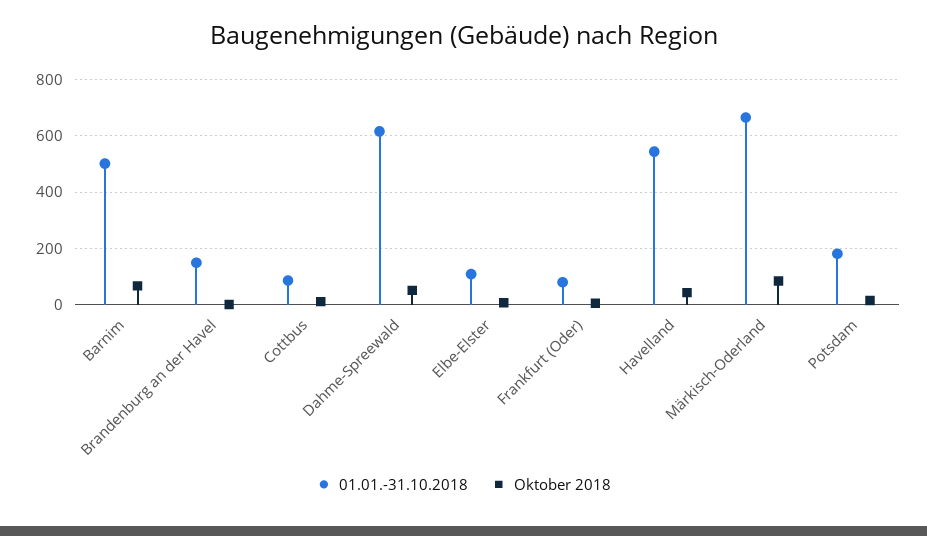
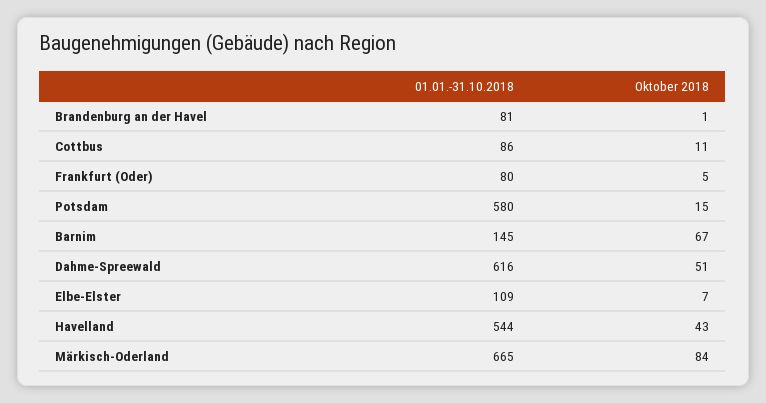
  {
    "01.01.-31.10.2018": {
-     "Barnim": 500,
+     "Barnim": 145,
-     "Brandenburg an der Havel": 150,
+     "Brandenburg an der Havel": 81,
      "Cottbus": 86,
      "Dahme-Spreewald": 616,
      "Elbe-Elster": 109,
      "Frankfurt (Oder)": 80,
      "Havelland": 544,
      "Märkisch-Oderland": 665,
-     "Potsdam": 175
+     "Potsdam": 580
    },
    "Oktober 2018": {
      "Barnim": 67,
      "Brandenburg an der Havel": 1,
      "Cottbus": 11,
      "Dahme-Spreewald": 51,
      "Elbe-Elster": 7,
      "Frankfurt (Oder)": 5,
      "Havelland": 43,
      "Märkisch-Oderland": 84,
      "Potsdam": 15
    }
  }

